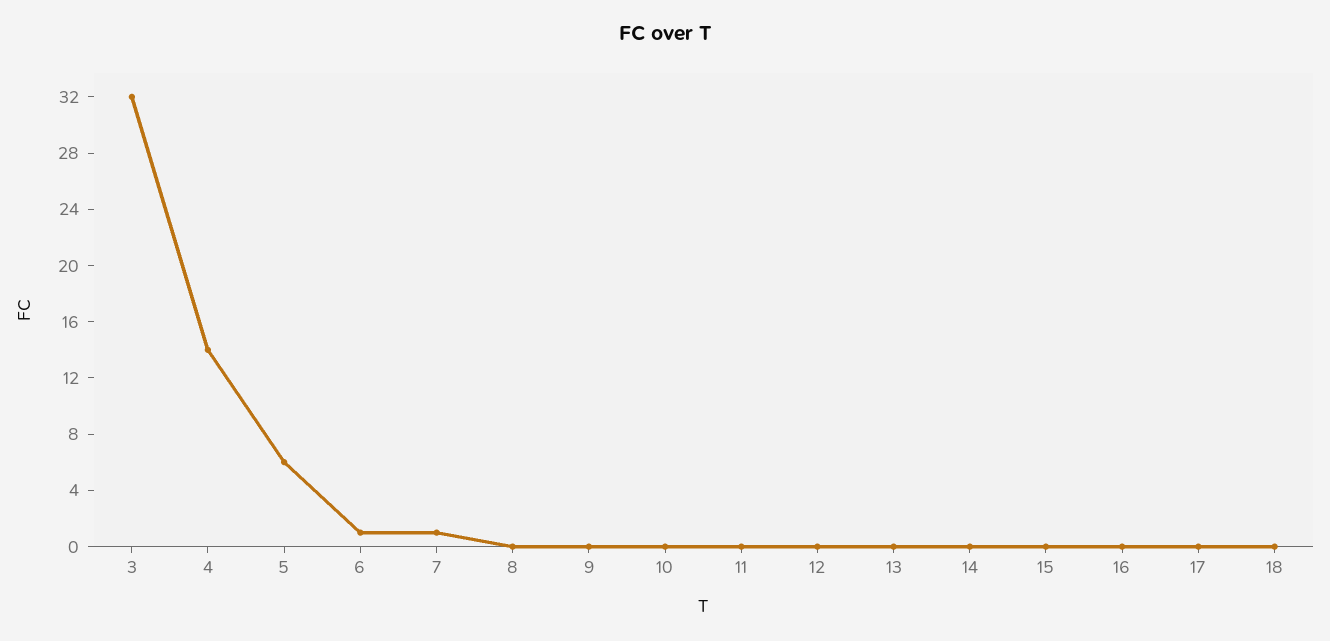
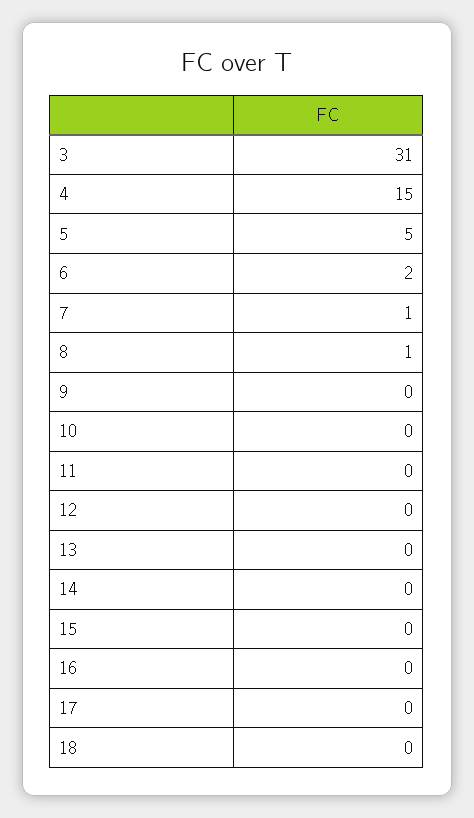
  {
-   "3": 32,
+   "3": 31,
-   "4": 14,
+   "4": 15,
-   "5": 6,
+   "5": 5,
-   "6": 1,
+   "6": 2,
    "7": 1,
-   "8": 0,
+   "8": 1,
    "9": 0,
    "10": 0,
    "11": 0,
    "12": 0,
    "13": 0,
    "14": 0,
    "15": 0,
    "16": 0,
    "17": 0,
    "18": 0
  }

